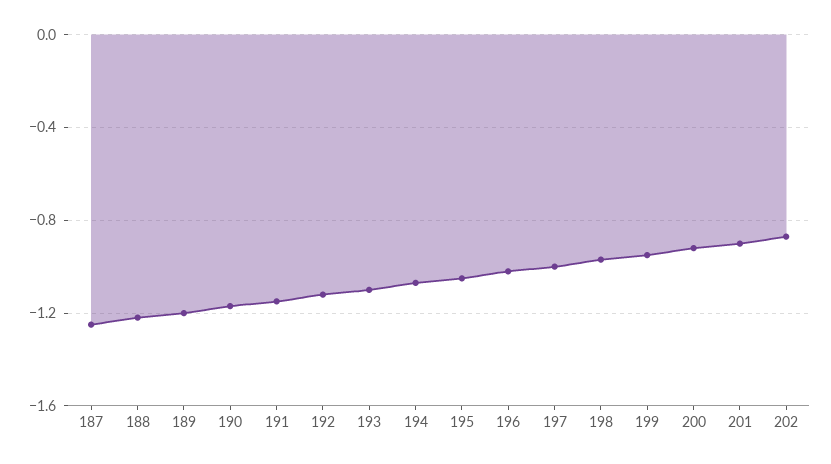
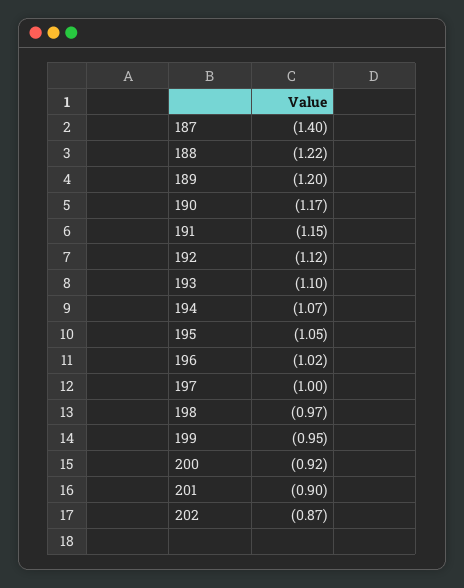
  {
-   "187": -1.25,
+   "187": -1.4,
    "188": -1.22,
    "189": -1.2,
    "190": -1.17,
    "191": -1.15,
    "192": -1.12,
    "193": -1.1,
    "194": -1.07,
    "195": -1.05,
    "196": -1.02,
    "197": -1,
    "198": -0.97,
    "199": -0.95,
    "200": -0.92,
    "201": -0.9,
    "202": -0.87
  }

